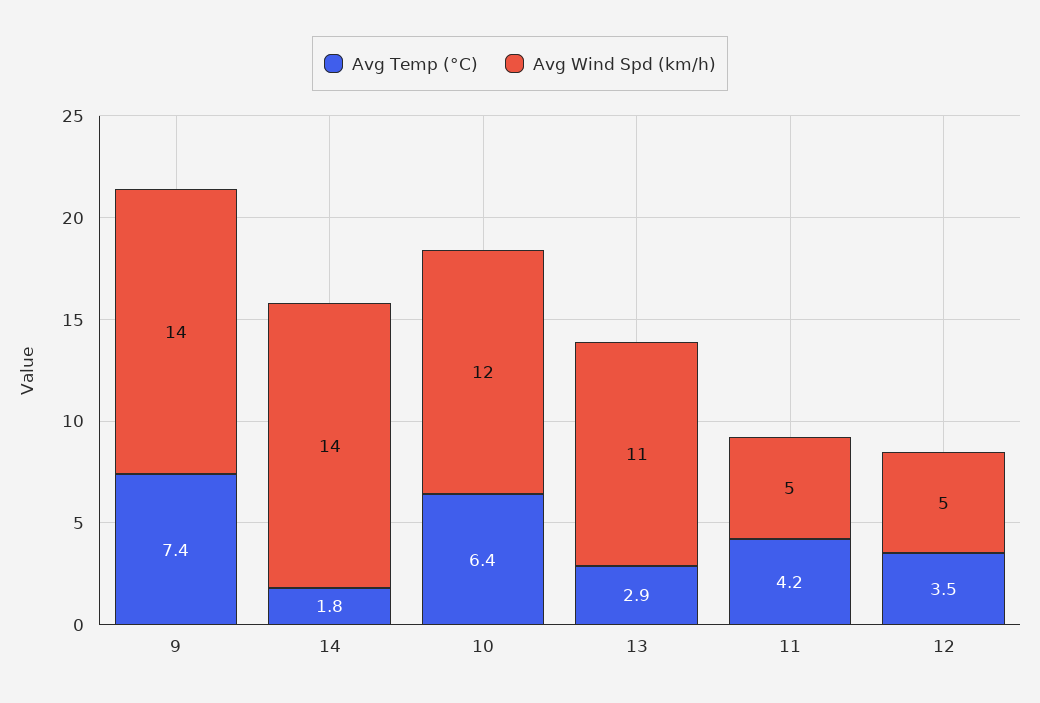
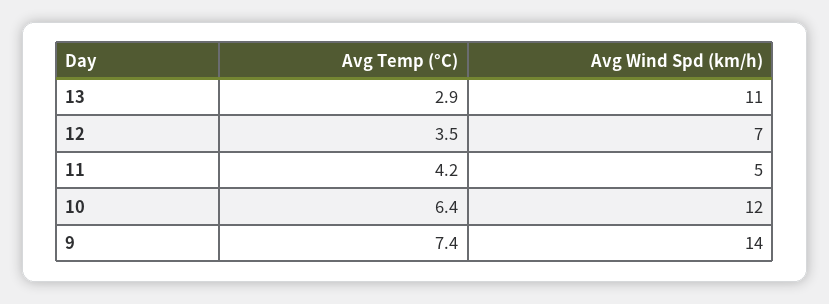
  {
    "Avg Temp (°C)": {
      "9": 7.4,
-     "14": 1.8,
      "10": 6.4,
      "13": 2.9,
      "11": 4.2,
      "12": 3.5
    },
    "Avg Wind Spd (km/h)": {
      "9": 14,
-     "14": 14,
      "10": 12,
      "13": 11,
      "11": 5,
-     "12": 5
+     "12": 7
    }
  }

